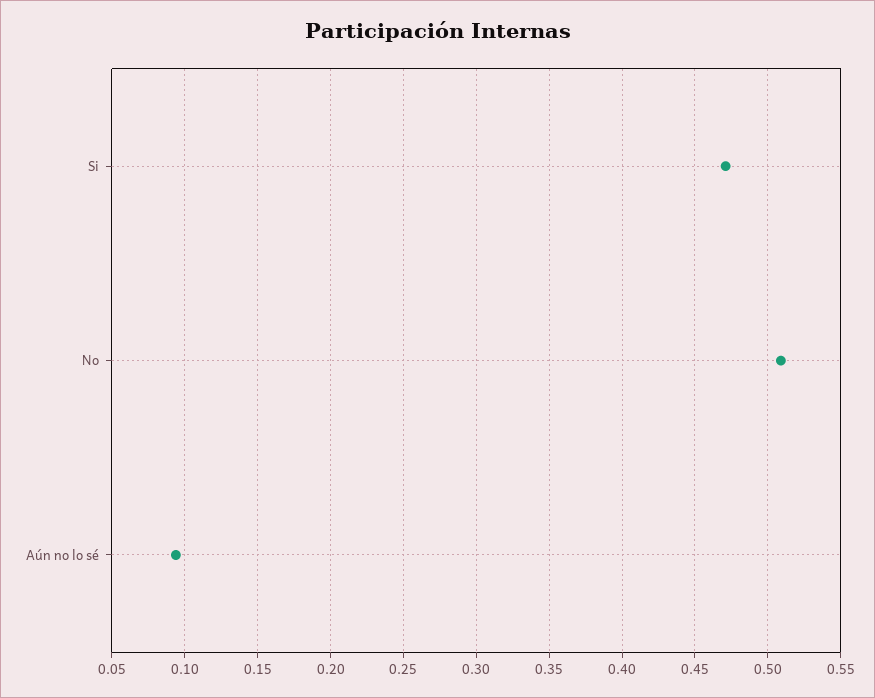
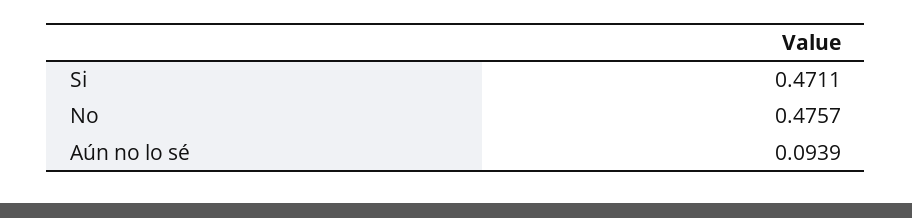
  {
    "Si": 0.4711,
-   "No": 0.51,
+   "No": 0.4757,
    "Aún no lo sé": 0.0939
  }

